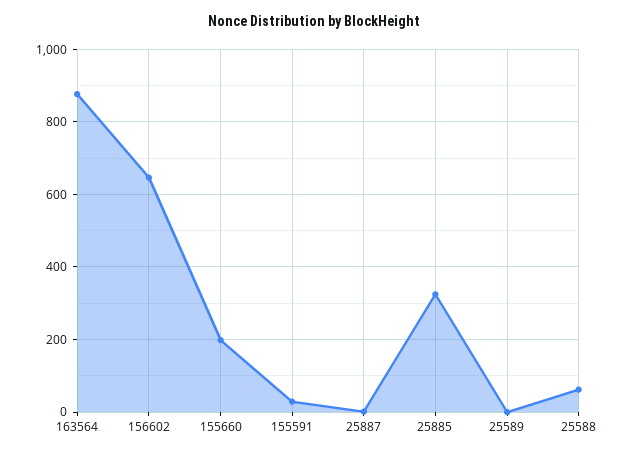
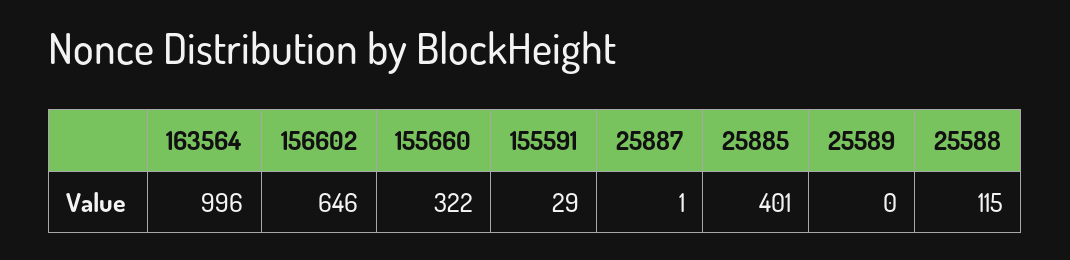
  {
-   "163564": 880,
+   "163564": 996,
    "156602": 646,
-   "155660": 200,
+   "155660": 322,
    "155591": 29,
    "25887": 1,
-   "25885": 320,
+   "25885": 401,
    "25589": 0,
-   "25588": 60
+   "25588": 115
  }

